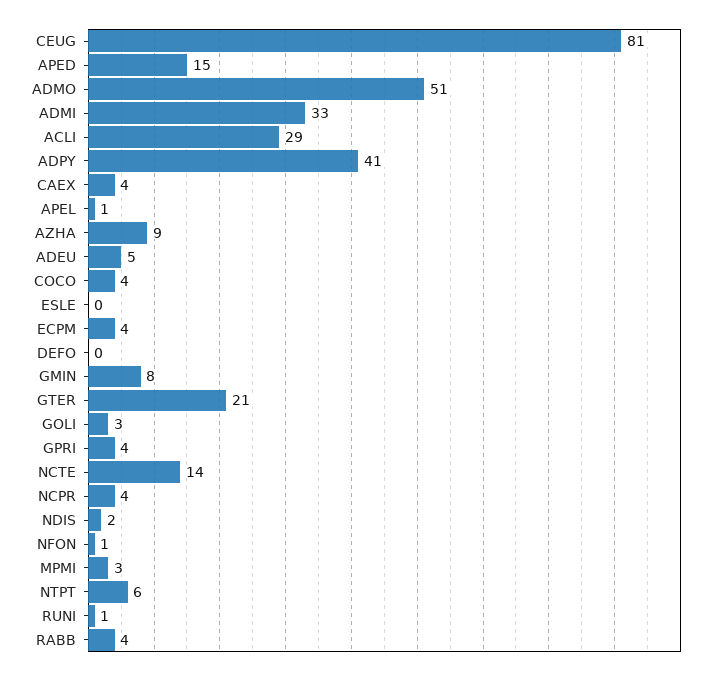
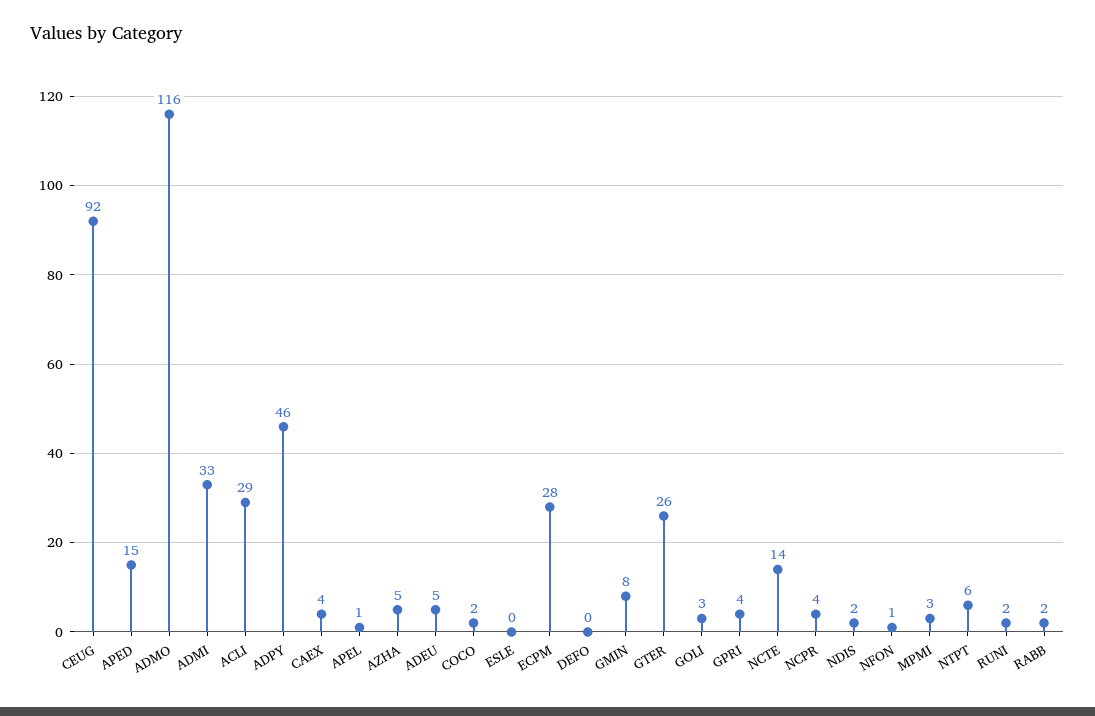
  {
-   "CEUG": 81,
+   "CEUG": 92,
    "APED": 15,
-   "ADMO": 51,
+   "ADMO": 116,
    "ADMI": 33,
    "ACLI": 29,
-   "ADPY": 41,
+   "ADPY": 46,
    "CAEX": 4,
    "APEL": 1,
-   "AZHA": 9,
+   "AZHA": 5,
    "ADEU": 5,
-   "COCO": 4,
+   "COCO": 2,
    "ESLE": 0,
-   "ECPM": 4,
+   "ECPM": 28,
    "DEFO": 0,
    "GMIN": 8,
-   "GTER": 21,
+   "GTER": 26,
    "GOLI": 3,
    "GPRI": 4,
    "NCTE": 14,
    "NCPR": 4,
    "NDIS": 2,
    "NFON": 1,
    "MPMI": 3,
    "NTPT": 6,
-   "RUNI": 1,
+   "RUNI": 2,
-   "RABB": 4
+   "RABB": 2
  }

